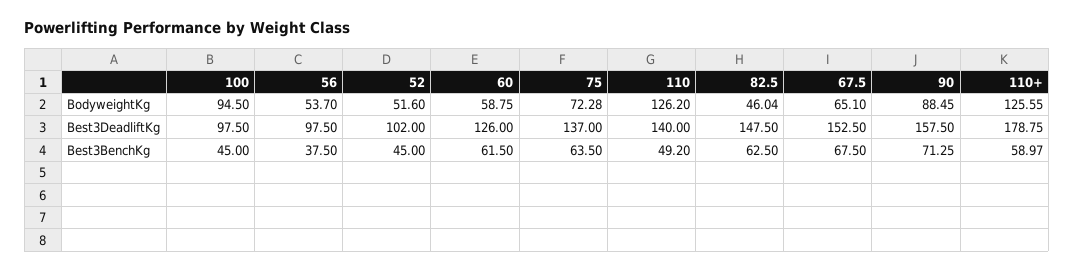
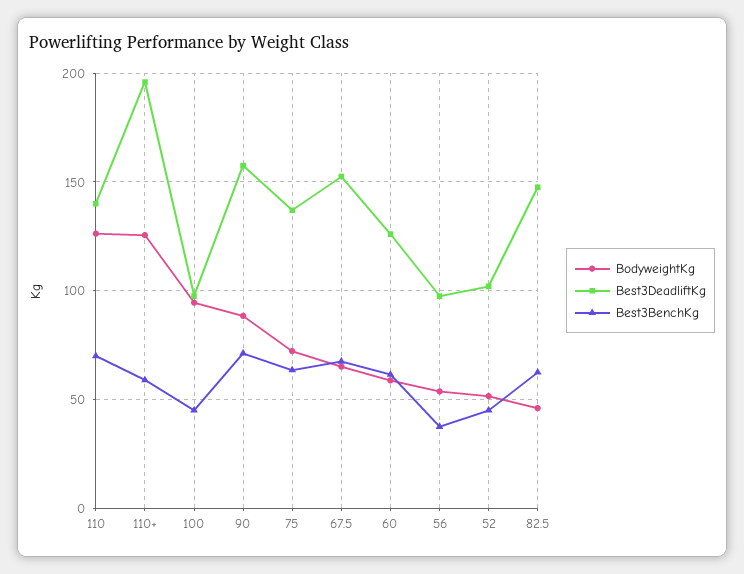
  {
    "BodyweightKg": {
      "100": 94.5,
      "56": 53.7,
      "52": 51.6,
      "60": 58.75,
      "75": 72.28,
      "110": 126.2,
      "82.5": 46.04,
      "67.5": 65.1,
      "90": 88.45,
      "110+": 125.55
    },
    "Best3DeadliftKg": {
      "100": 97.5,
      "56": 97.5,
      "52": 102,
      "60": 126,
      "75": 137,
      "110": 140,
      "82.5": 147.5,
      "67.5": 152.5,
      "90": 157.5,
-     "110+": 178.75
+     "110+": 195
    },
    "Best3BenchKg": {
      "100": 45,
      "56": 37.5,
      "52": 45,
      "60": 61.5,
      "75": 63.5,
-     "110": 49.2,
+     "110": 70,
      "82.5": 62.5,
      "67.5": 67.5,
      "90": 71.25,
      "110+": 58.97
    }
  }

